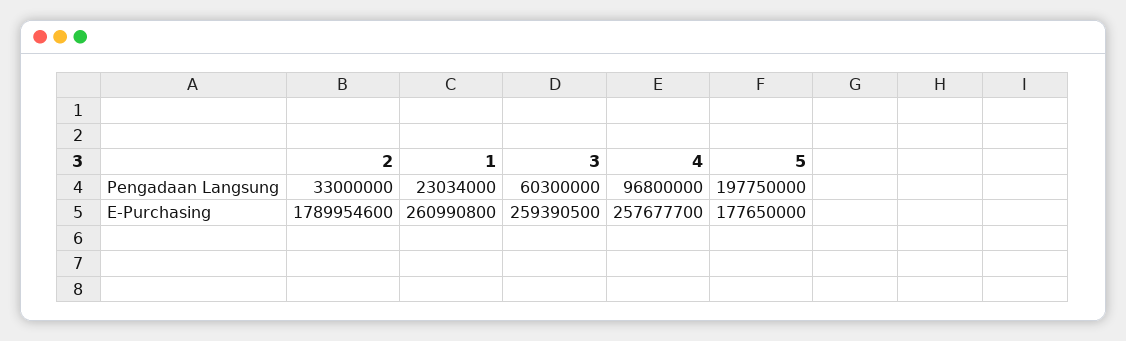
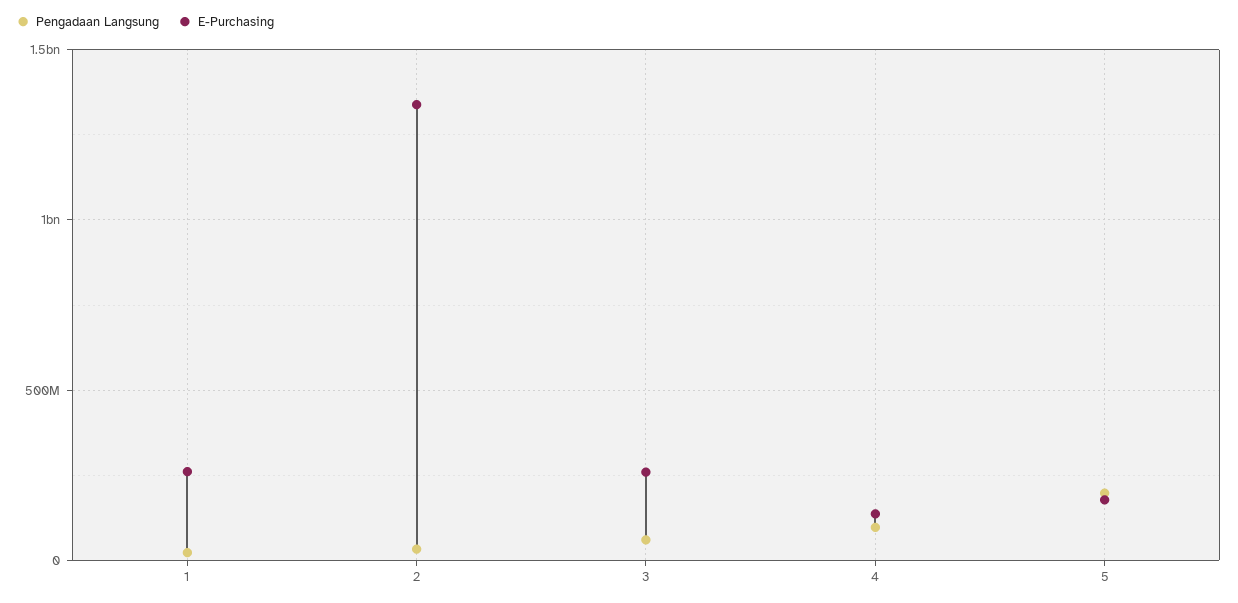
  {
    "Pengadaan Langsung": {
      "2": 33000000,
      "1": 23034000,
      "3": 60300000,
      "4": 96800000,
      "5": 197750000
    },
    "E-Purchasing": {
-     "2": 1789954600,
+     "2": 1350000000,
      "1": 260990800,
      "3": 259390500,
-     "4": 257677700,
+     "4": 150000000,
      "5": 177650000
    }
  }

